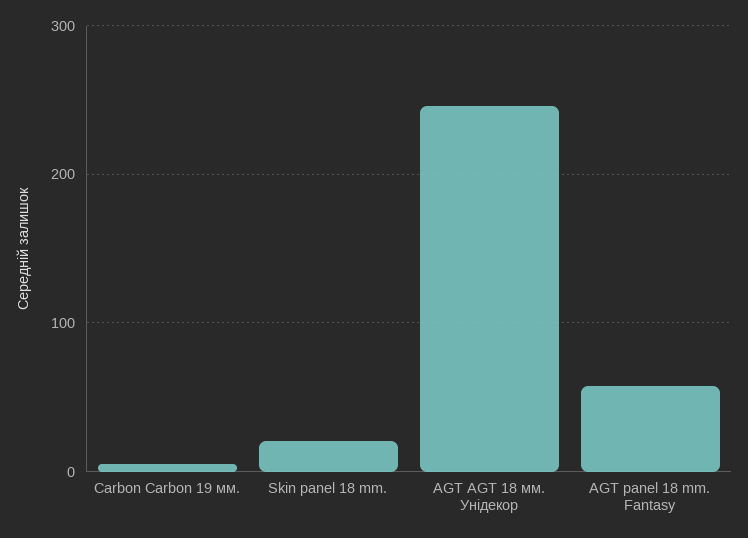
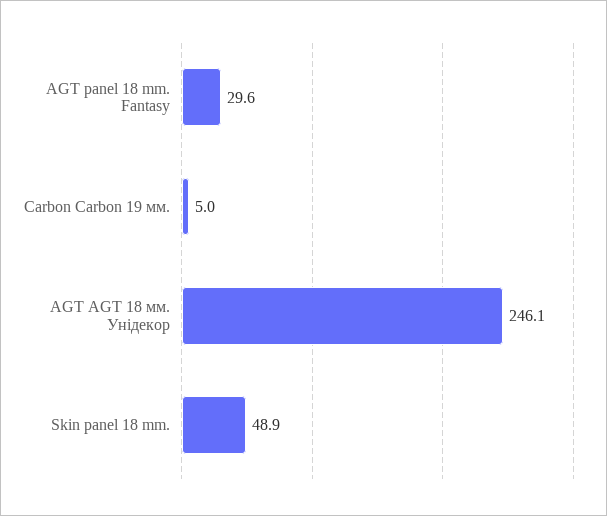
  {
    "Carbon Carbon 19 мм.": 5,
-   "Skin panel 18 mm.": 20,
+   "Skin panel 18 mm.": 48.9,
    "AGT AGT 18 мм. Унідекор": 246.1,
-   "AGT panel 18 mm. Fantasy": 60
+   "AGT panel 18 mm. Fantasy": 29.6
  }

